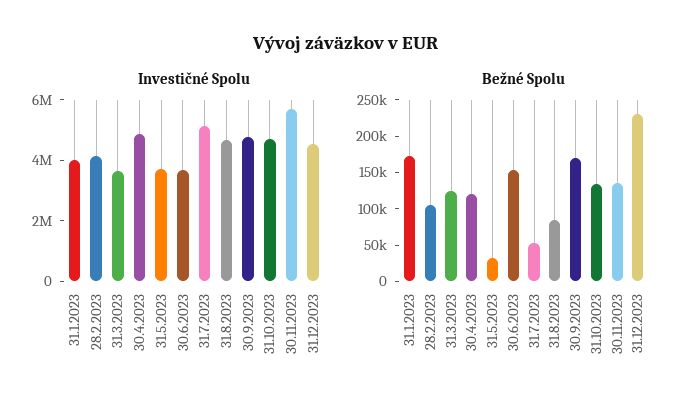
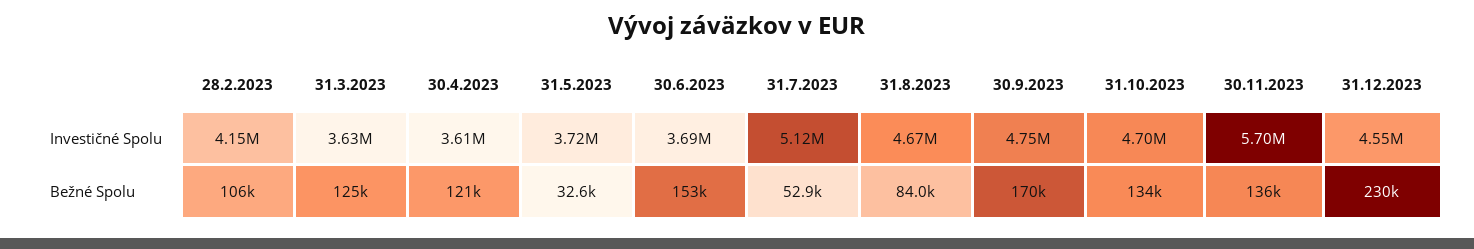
  {
    "Investičné Spolu": {
-     "31.1.2023": 4000000,
      "28.2.2023": 4150000,
      "31.3.2023": 3630000,
-     "30.4.2023": 5000000,
+     "30.4.2023": 3610000,
      "31.5.2023": 3720000,
      "30.6.2023": 3690000,
      "31.7.2023": 5120000,
      "31.8.2023": 4670000,
      "30.9.2023": 4750000,
      "31.10.2023": 4700000,
      "30.11.2023": 5700000,
      "31.12.2023": 4550000
    },
    "Bežné Spolu": {
-     "31.1.2023": 175000,
      "28.2.2023": 106000,
      "31.3.2023": 125000,
      "30.4.2023": 121000,
      "31.5.2023": 32600,
      "30.6.2023": 153000,
      "31.7.2023": 52900,
      "31.8.2023": 84000,
      "30.9.2023": 170000,
      "31.10.2023": 134000,
      "30.11.2023": 136000,
      "31.12.2023": 230000
    }
  }

